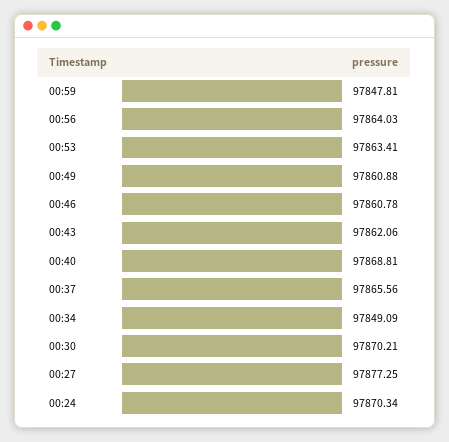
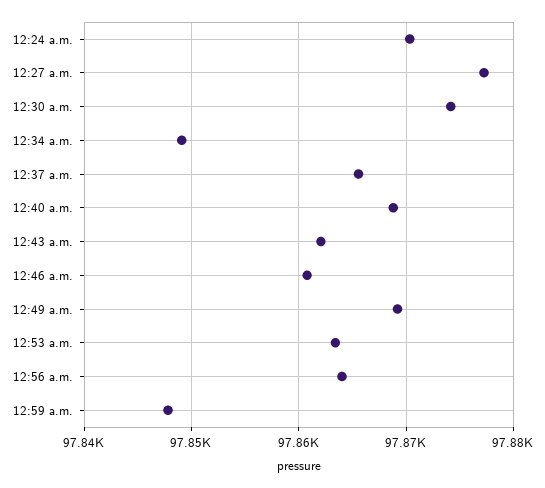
  {
    "00:59": 97847.81,
    "00:56": 97864.03,
    "00:53": 97863.41,
-   "00:49": 97860.88,
+   "00:49": 97869,
    "00:46": 97860.78,
    "00:43": 97862.06,
    "00:40": 97868.81,
    "00:37": 97865.56,
    "00:34": 97849.09,
-   "00:30": 97870.21,
+   "00:30": 97874,
    "00:27": 97877.25,
    "00:24": 97870.34
  }

